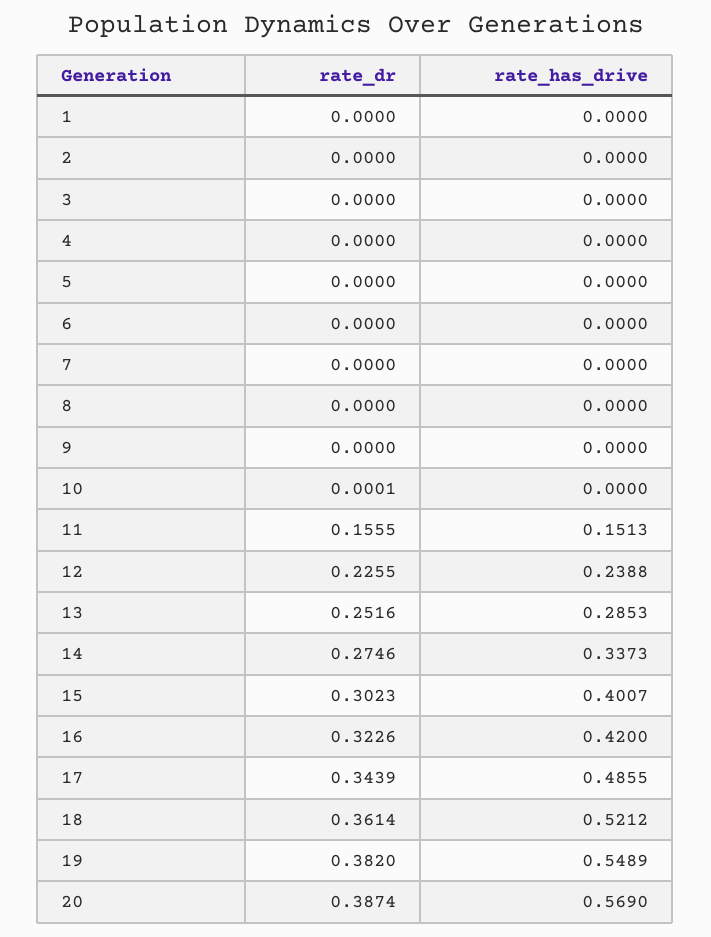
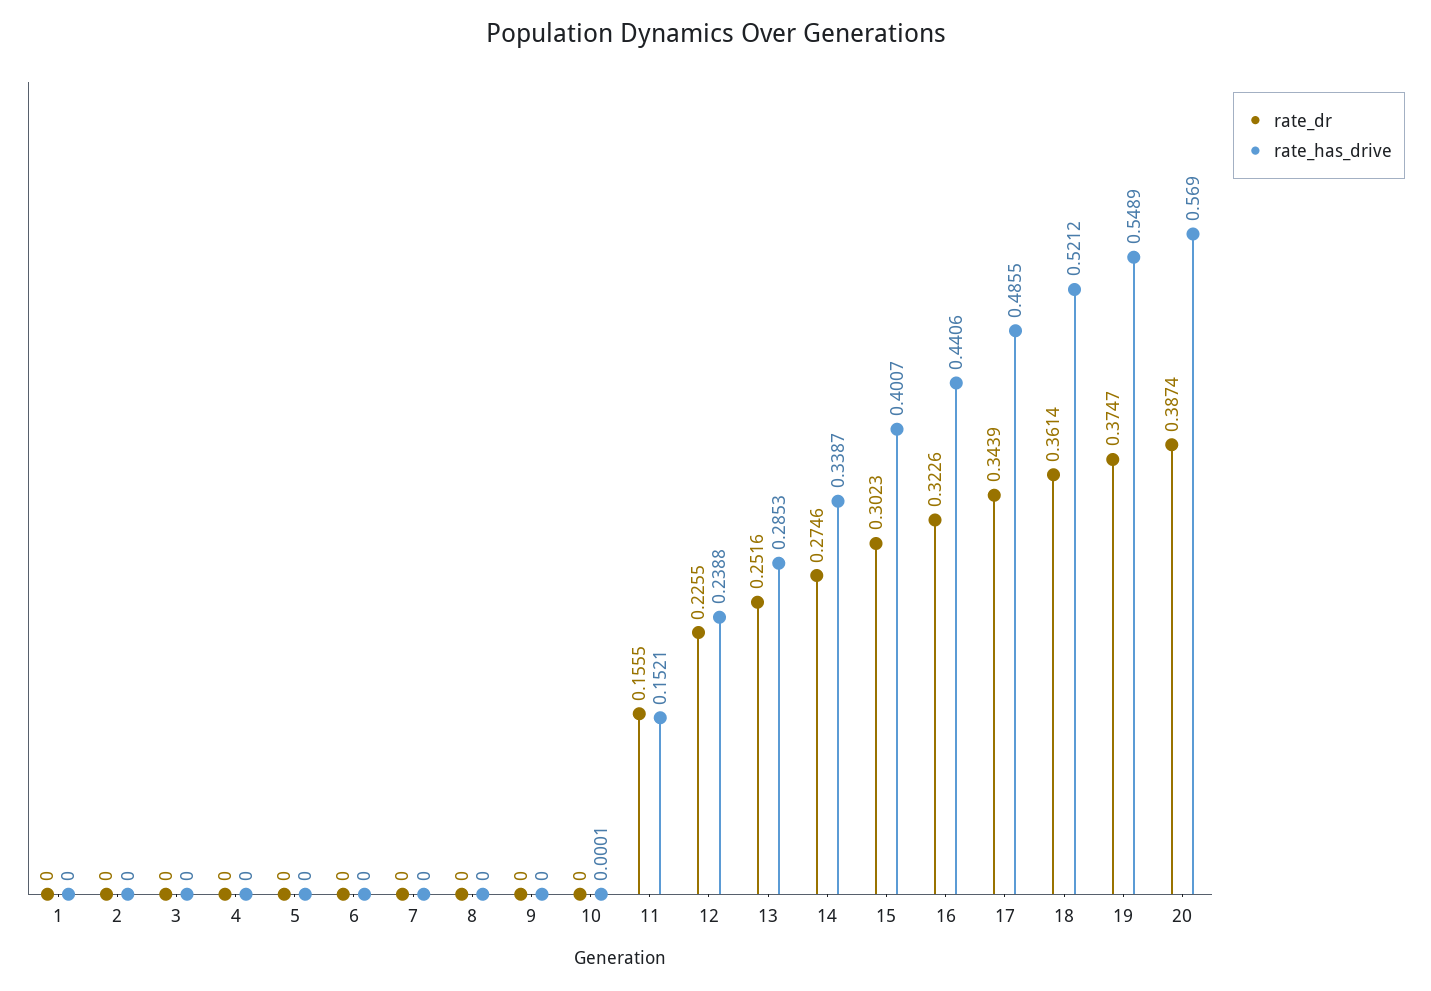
  {
    "rate_dr": {
      "1": 0,
      "2": 0,
      "3": 0,
      "4": 0,
      "5": 0,
      "6": 0,
      "7": 0,
      "8": 0,
      "9": 0,
-     "10": 0.0001,
+     "10": 0,
      "11": 0.1555,
      "12": 0.2255,
      "13": 0.2516,
      "14": 0.2746,
      "15": 0.3023,
      "16": 0.3226,
      "17": 0.3439,
      "18": 0.3614,
-     "19": 0.382,
+     "19": 0.3747,
      "20": 0.3874
    },
    "rate_has_drive": {
      "1": 0,
      "2": 0,
      "3": 0,
      "4": 0,
      "5": 0,
      "6": 0,
      "7": 0,
      "8": 0,
      "9": 0,
-     "10": 0,
+     "10": 0.0001,
-     "11": 0.1513,
+     "11": 0.1521,
      "12": 0.2388,
      "13": 0.2853,
-     "14": 0.3373,
+     "14": 0.3387,
      "15": 0.4007,
-     "16": 0.42,
+     "16": 0.4406,
      "17": 0.4855,
      "18": 0.5212,
      "19": 0.5489,
      "20": 0.569
    }
  }

